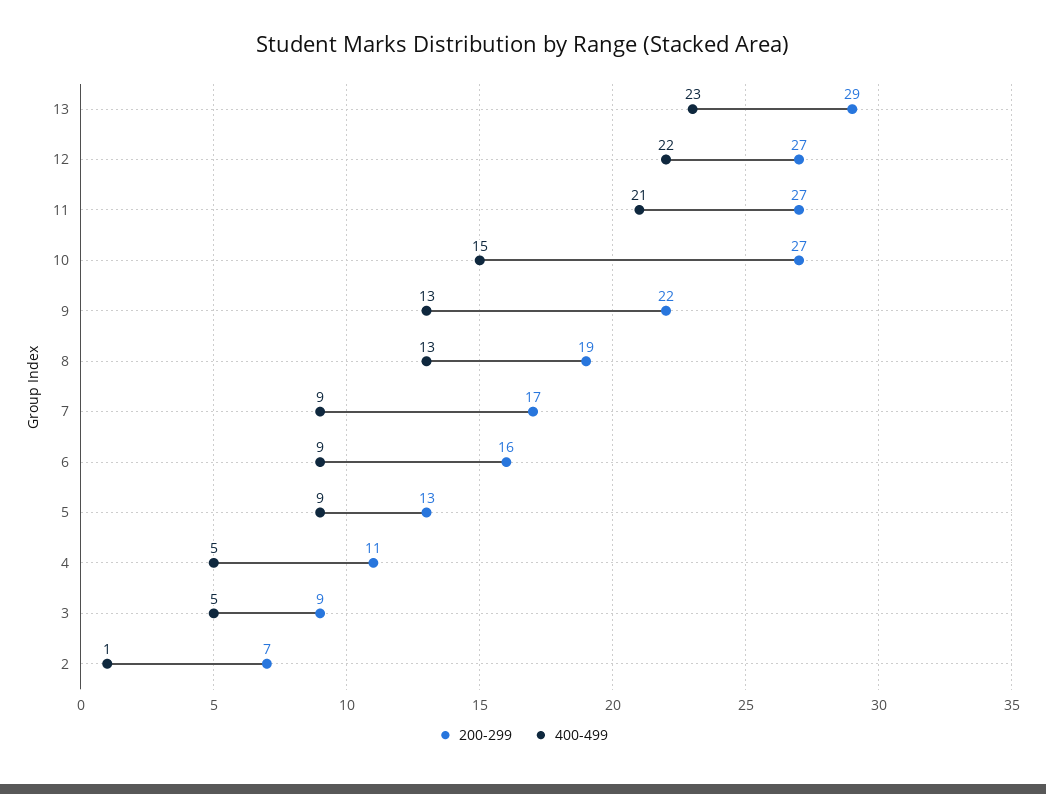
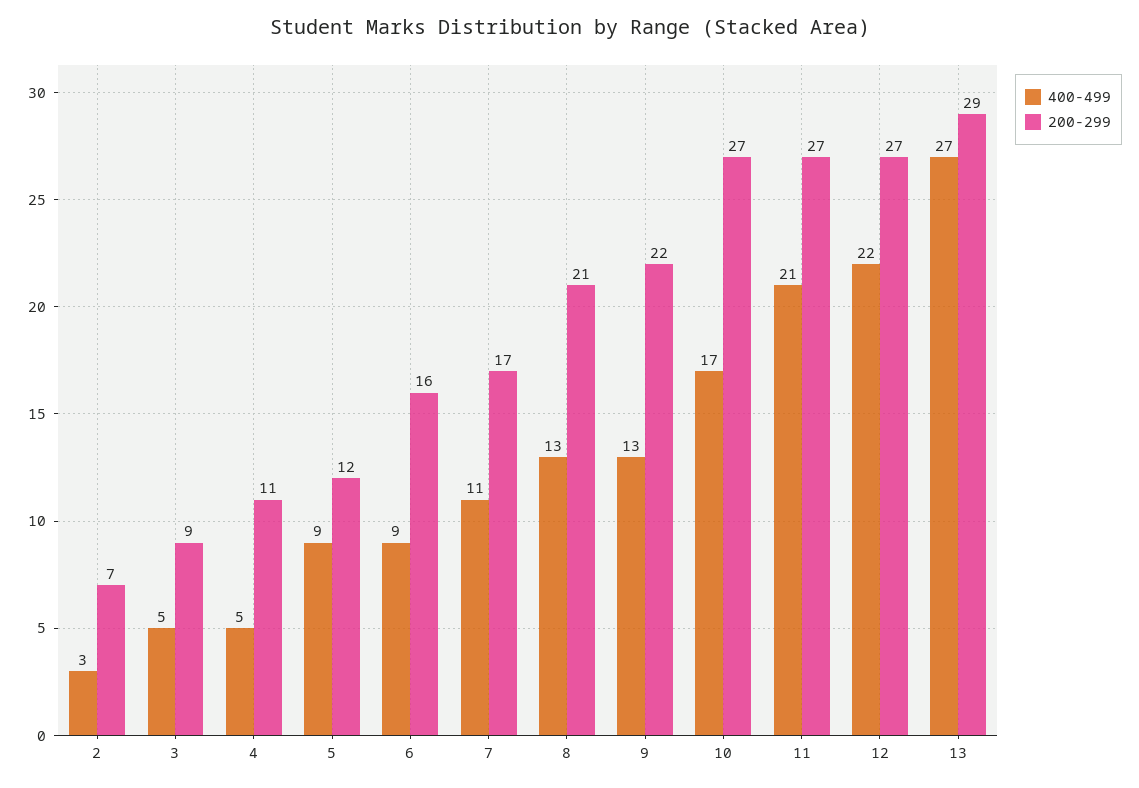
  {
    "200-299": {
      "13": 29,
      "12": 27,
      "11": 27,
      "10": 27,
      "9": 22,
-     "8": 19,
+     "8": 21,
      "7": 17,
      "6": 16,
-     "5": 13,
+     "5": 12,
      "4": 11,
      "3": 9,
      "2": 7
    },
    "400-499": {
-     "13": 23,
+     "13": 27,
      "12": 22,
      "11": 21,
-     "10": 15,
+     "10": 17,
      "9": 13,
      "8": 13,
-     "7": 9,
+     "7": 11,
      "6": 9,
      "5": 9,
      "4": 5,
      "3": 5,
-     "2": 1
+     "2": 3
    }
  }

